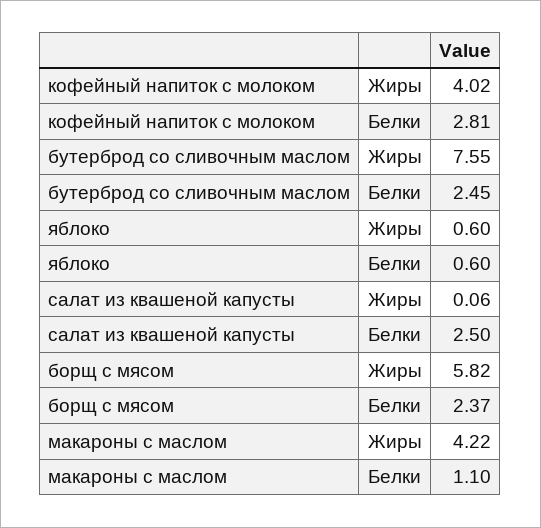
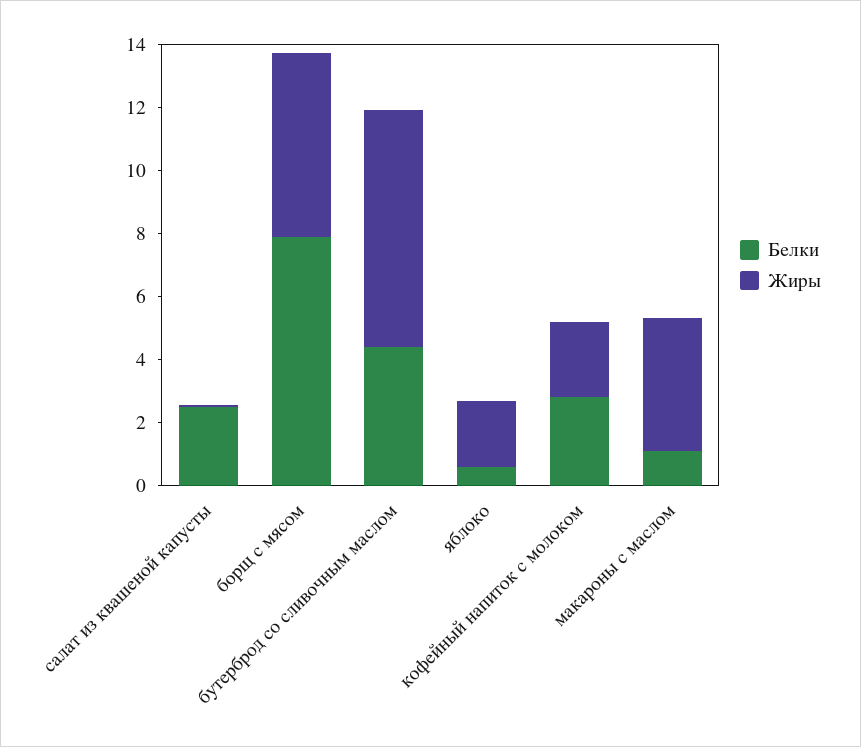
  {
    "Жиры": {
-     "кофейный напиток с молоком": 4.02,
+     "кофейный напиток с молоком": 2.5,
      "бутерброд со сливочным маслом": 7.55,
-     "яблоко": 0.6,
+     "яблоко": 2,
      "салат из квашеной капусты": 0.06,
      "борщ с мясом": 5.82,
      "макароны с маслом": 4.22
    },
    "Белки": {
      "кофейный напиток с молоком": 2.81,
-     "бутерброд со сливочным маслом": 2.45,
+     "бутерброд со сливочным маслом": 4.5,
      "яблоко": 0.6,
      "салат из квашеной капусты": 2.5,
-     "борщ с мясом": 2.37,
+     "борщ с мясом": 8,
      "макароны с маслом": 1.1
    }
  }

